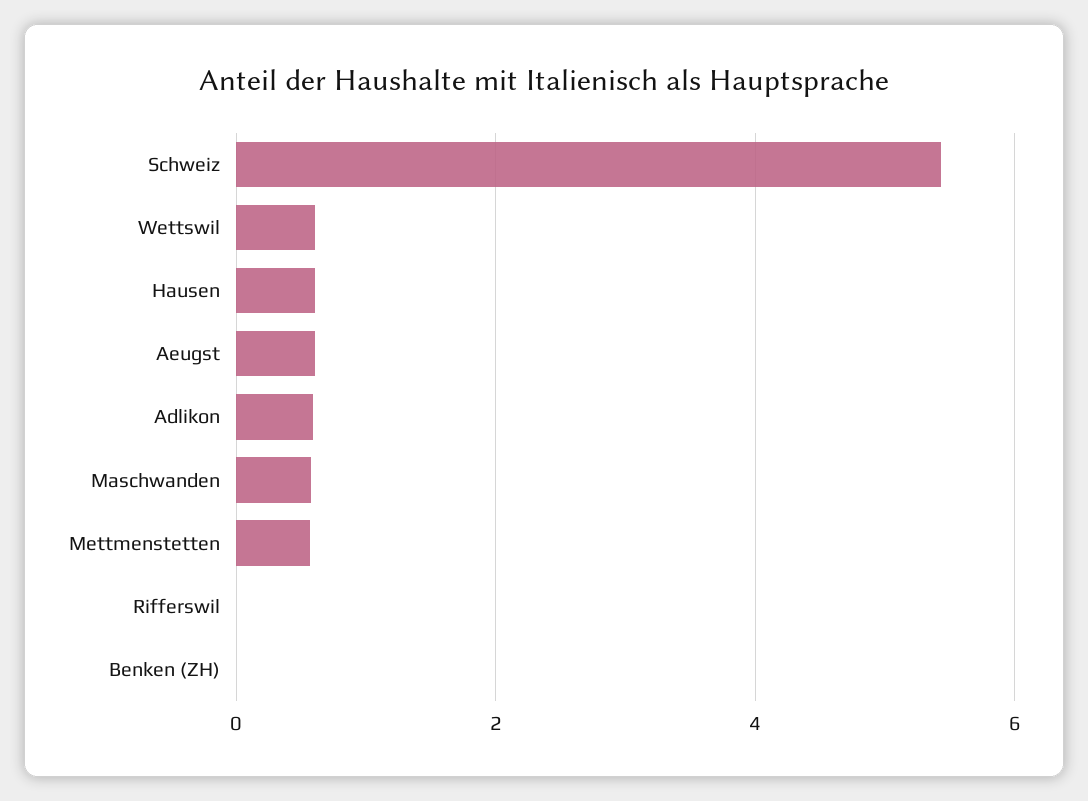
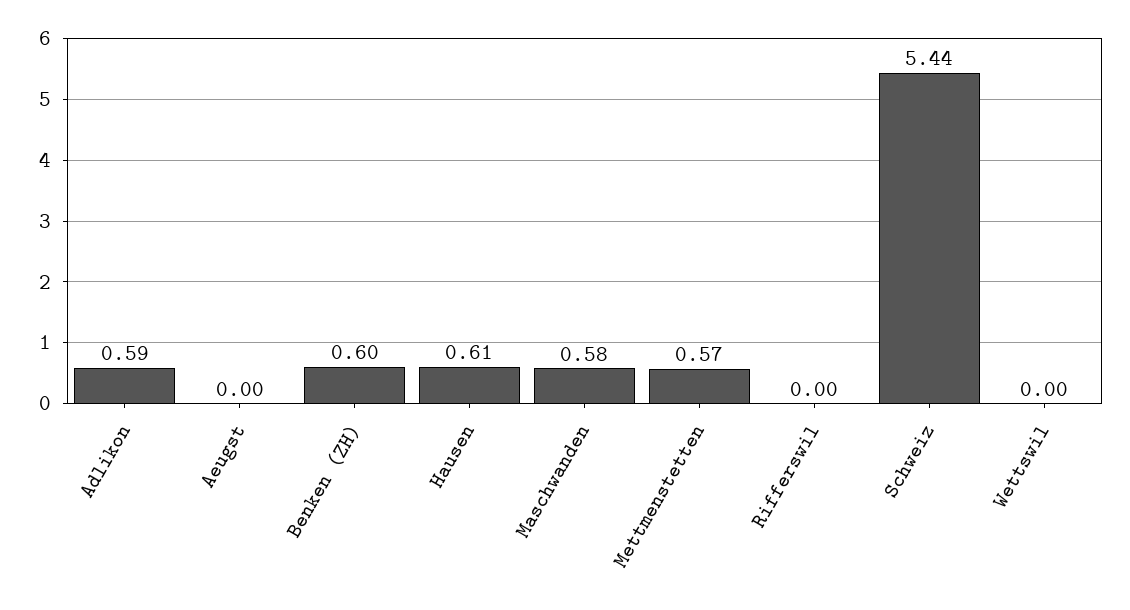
  {
    "Schweiz": 5.44,
-   "Wettswil": 0.6,
+   "Wettswil": 0,
    "Hausen": 0.61,
-   "Aeugst": 0.6,
+   "Aeugst": 0,
    "Adlikon": 0.59,
    "Maschwanden": 0.58,
    "Mettmenstetten": 0.57,
    "Rifferswil": 0,
-   "Benken (ZH)": 0
+   "Benken (ZH)": 0.6
  }

